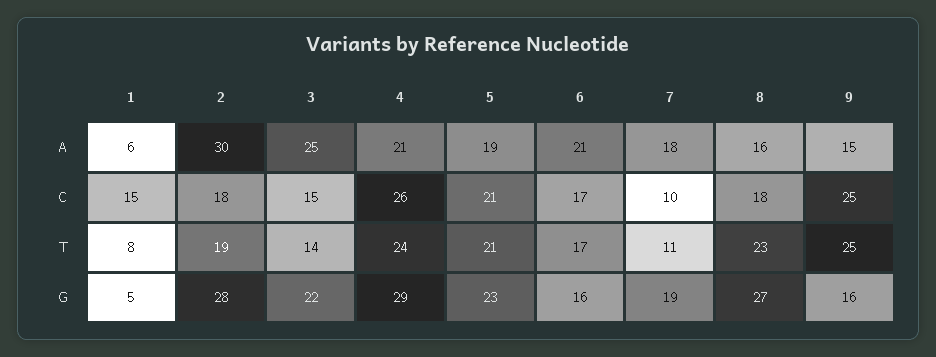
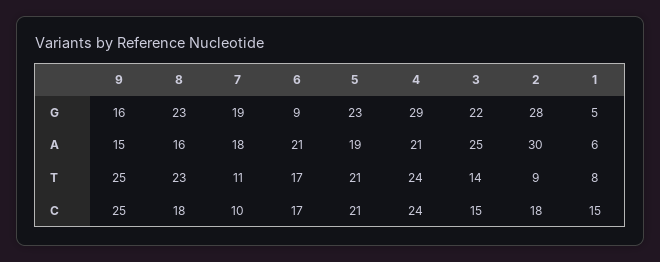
  {
    "1": {
      "A": 6,
      "C": 15,
      "T": 8,
      "G": 5
    },
    "2": {
      "A": 30,
      "C": 18,
-     "T": 19,
+     "T": 9,
      "G": 28
    },
    "3": {
      "A": 25,
      "C": 15,
      "T": 14,
      "G": 22
    },
    "4": {
      "A": 21,
-     "C": 26,
+     "C": 24,
      "T": 24,
      "G": 29
    },
    "5": {
      "A": 19,
      "C": 21,
      "T": 21,
      "G": 23
    },
    "6": {
      "A": 21,
      "C": 17,
      "T": 17,
-     "G": 16
+     "G": 9
    },
    "7": {
      "A": 18,
      "C": 10,
      "T": 11,
      "G": 19
    },
    "8": {
      "A": 16,
      "C": 18,
      "T": 23,
-     "G": 27
+     "G": 23
    },
    "9": {
      "A": 15,
      "C": 25,
      "T": 25,
      "G": 16
    }
  }

